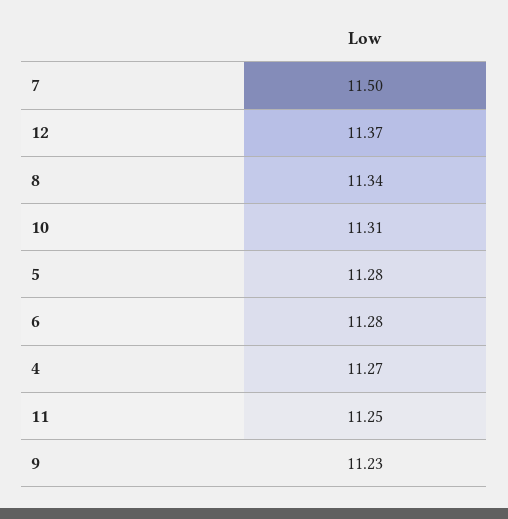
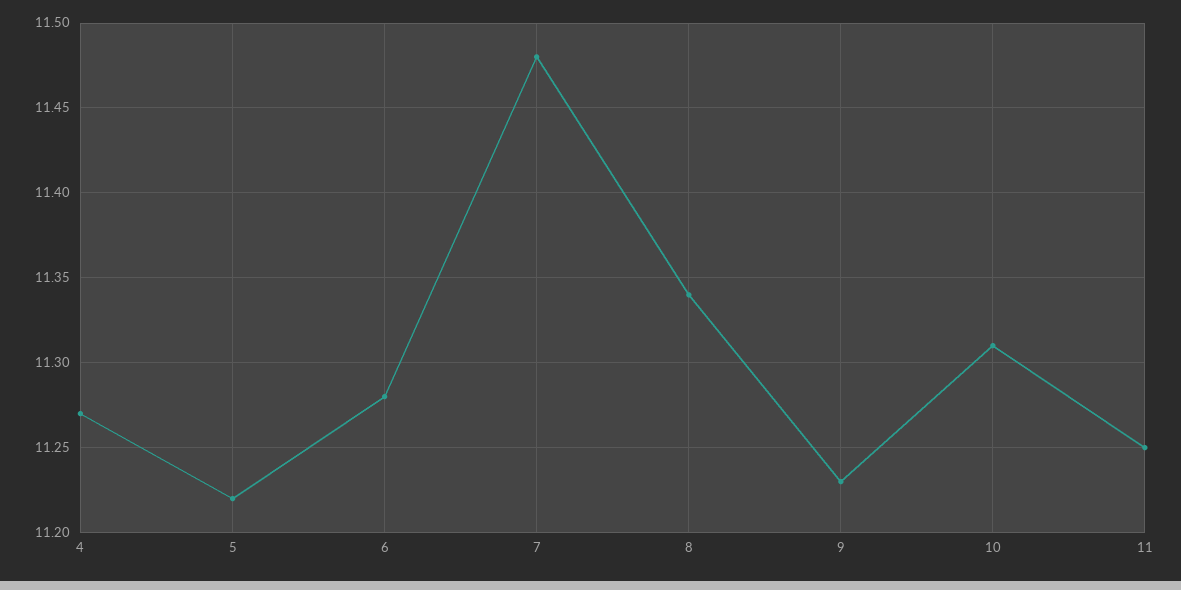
  {
-   "7": 11.5,
+   "7": 11.48,
-   "12": 11.37,
    "8": 11.34,
    "10": 11.31,
-   "5": 11.28,
+   "5": 11.22,
    "6": 11.28,
    "4": 11.27,
    "11": 11.25,
    "9": 11.23
  }

